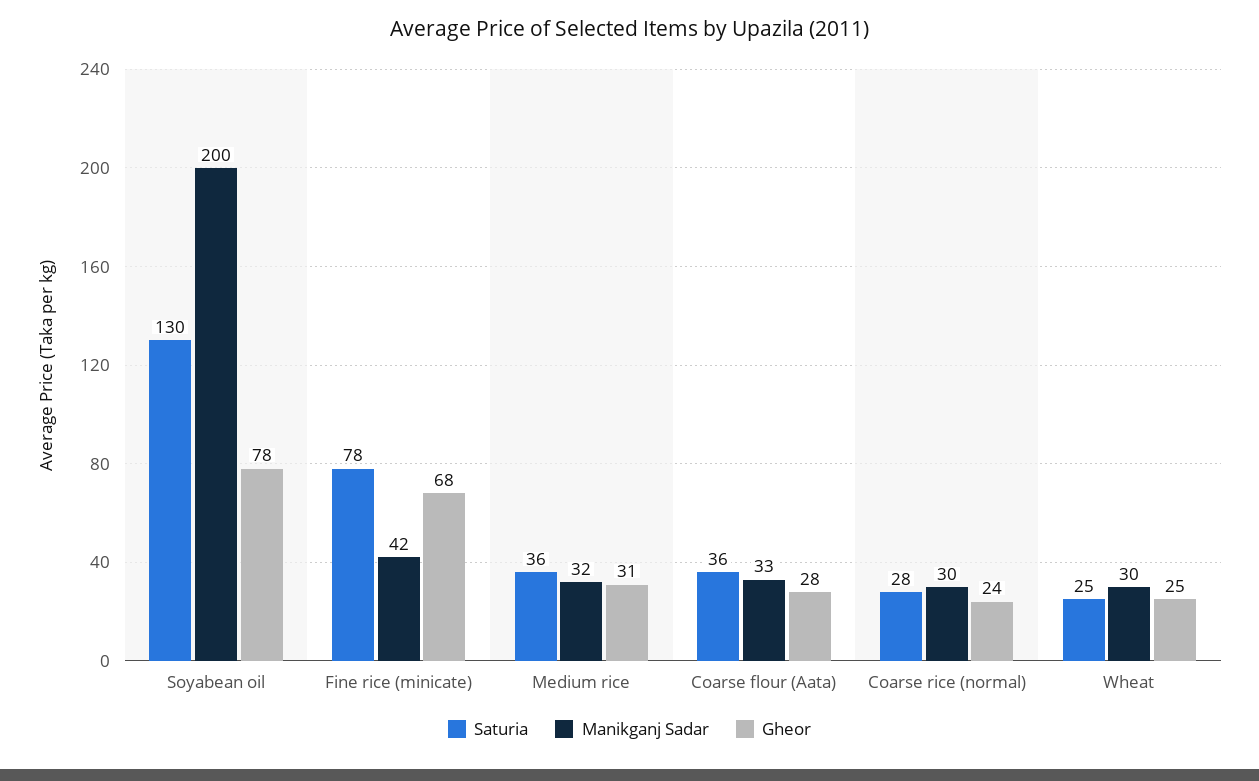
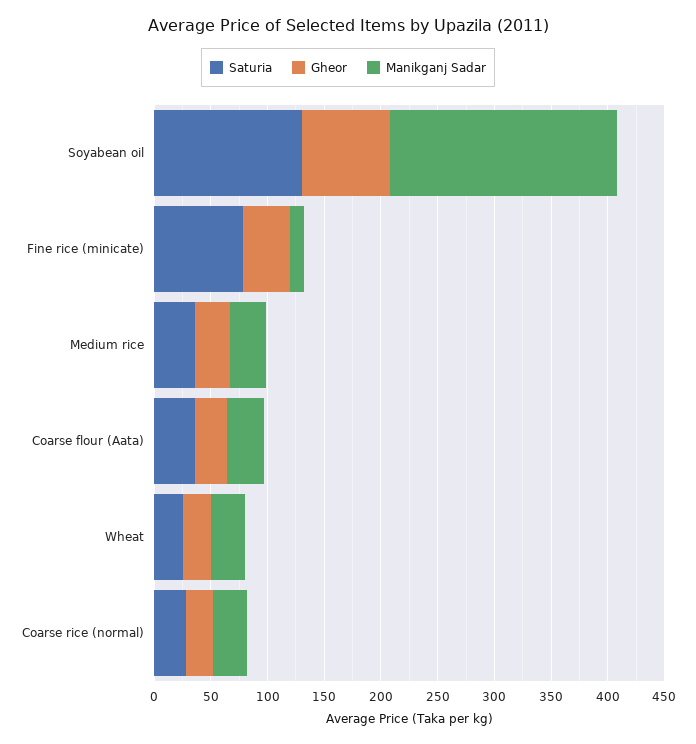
  {
    "Saturia": {
      "Soyabean oil": 130,
      "Fine rice (minicate)": 78,
      "Medium rice": 36,
      "Coarse flour (Aata)": 36,
      "Coarse rice (normal)": 28,
      "Wheat": 25
    },
    "Manikganj Sadar": {
      "Soyabean oil": 200,
-     "Fine rice (minicate)": 42,
+     "Fine rice (minicate)": 10,
      "Medium rice": 32,
      "Coarse flour (Aata)": 33,
      "Coarse rice (normal)": 30,
      "Wheat": 30
    },
    "Gheor": {
      "Soyabean oil": 78,
-     "Fine rice (minicate)": 68,
+     "Fine rice (minicate)": 40,
      "Medium rice": 31,
      "Coarse flour (Aata)": 28,
      "Coarse rice (normal)": 24,
      "Wheat": 25
    }
  }

